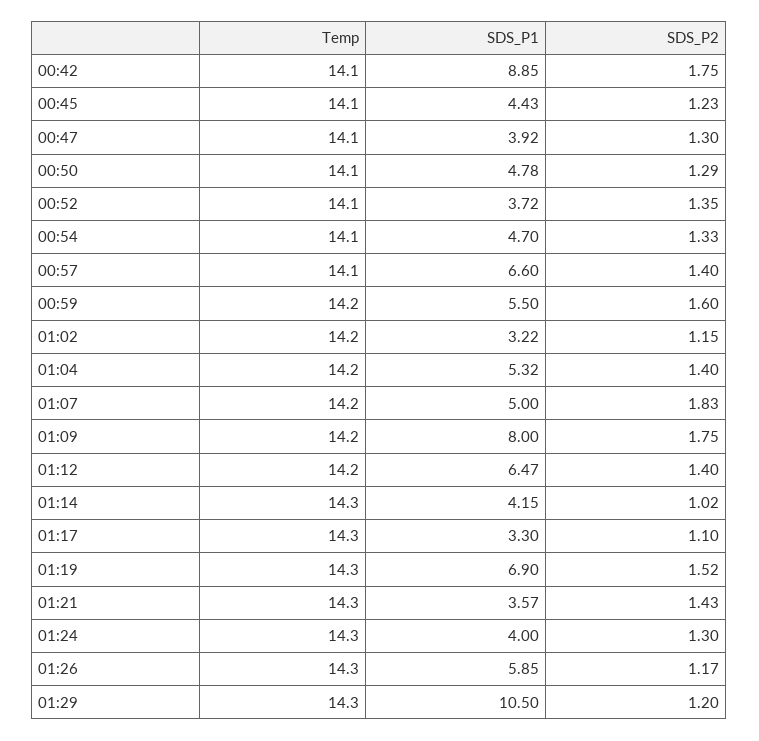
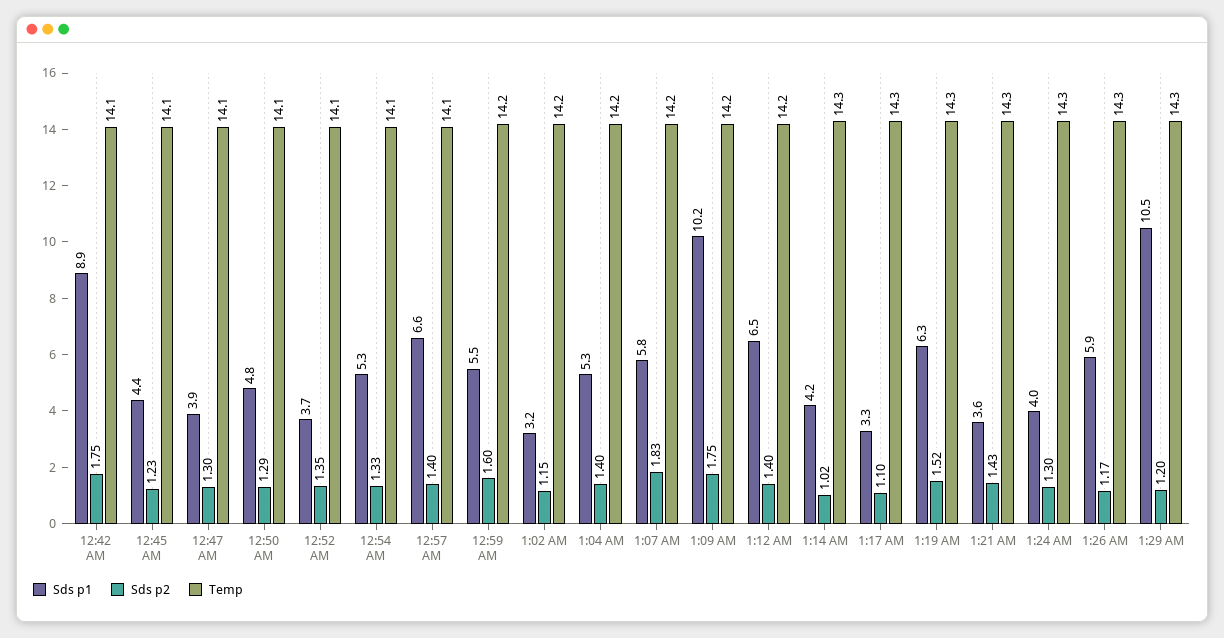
  {
    "Temp": {
      "00:42": 14.1,
      "00:45": 14.1,
      "00:47": 14.1,
      "00:50": 14.1,
      "00:52": 14.1,
      "00:54": 14.1,
      "00:57": 14.1,
      "00:59": 14.2,
      "01:02": 14.2,
      "01:04": 14.2,
      "01:07": 14.2,
      "01:09": 14.2,
      "01:12": 14.2,
      "01:14": 14.3,
      "01:17": 14.3,
      "01:19": 14.3,
      "01:21": 14.3,
      "01:24": 14.3,
      "01:26": 14.3,
      "01:29": 14.3
    },
    "SDS_P1": {
      "00:42": 8.85,
      "00:45": 4.43,
      "00:47": 3.92,
      "00:50": 4.78,
      "00:52": 3.72,
-     "00:54": 4.7,
+     "00:54": 5.3,
      "00:57": 6.6,
      "00:59": 5.5,
      "01:02": 3.22,
      "01:04": 5.32,
-     "01:07": 5,
+     "01:07": 5.8,
-     "01:09": 8,
+     "01:09": 10.2,
      "01:12": 6.47,
      "01:14": 4.15,
      "01:17": 3.3,
-     "01:19": 6.9,
+     "01:19": 6.3,
      "01:21": 3.57,
      "01:24": 4,
      "01:26": 5.85,
      "01:29": 10.5
    },
    "SDS_P2": {
      "00:42": 1.75,
      "00:45": 1.23,
      "00:47": 1.3,
      "00:50": 1.29,
      "00:52": 1.35,
      "00:54": 1.33,
      "00:57": 1.4,
      "00:59": 1.6,
      "01:02": 1.15,
      "01:04": 1.4,
      "01:07": 1.83,
      "01:09": 1.75,
      "01:12": 1.4,
      "01:14": 1.02,
      "01:17": 1.1,
      "01:19": 1.52,
      "01:21": 1.43,
      "01:24": 1.3,
      "01:26": 1.17,
      "01:29": 1.2
    }
  }

